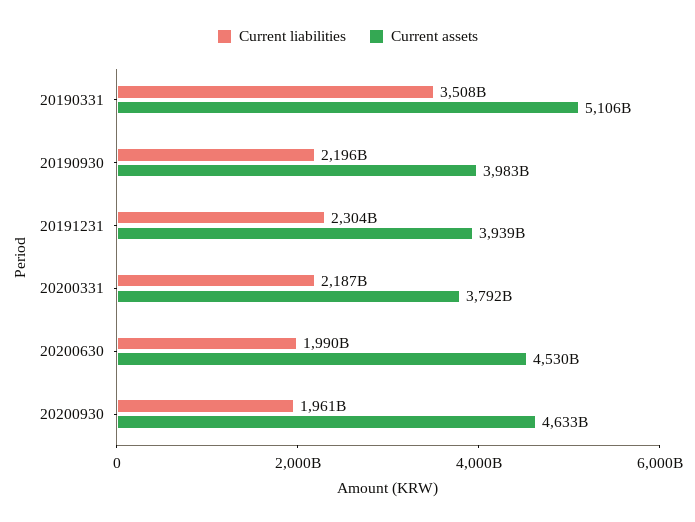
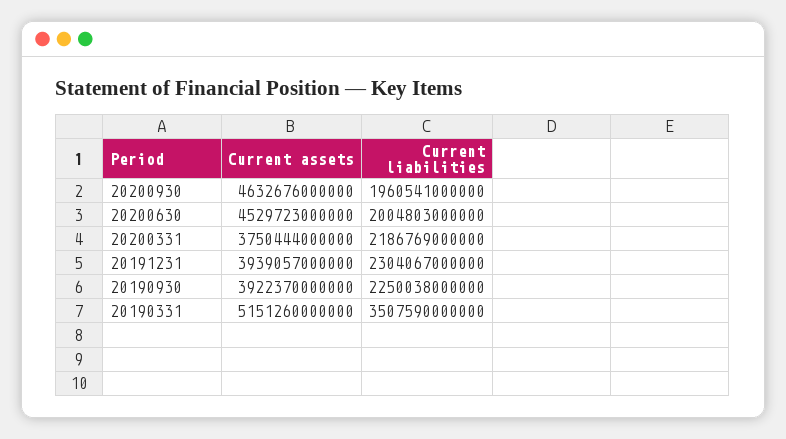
  {
    "Current liabilities": {
      "20190331": 3507590000000,
-     "20190930": 2196000000000,
+     "20190930": 2250038000000,
      "20191231": 2304067000000,
      "20200331": 2186769000000,
-     "20200630": 1990000000000,
+     "20200630": 2004803000000,
      "20200930": 1960541000000
    },
    "Current assets": {
-     "20190331": 5106000000000,
+     "20190331": 5151260000000,
-     "20190930": 3983000000000,
+     "20190930": 3922370000000,
      "20191231": 3939057000000,
-     "20200331": 3792000000000,
+     "20200331": 3750444000000,
      "20200630": 4529723000000,
      "20200930": 4632676000000
    }
  }

